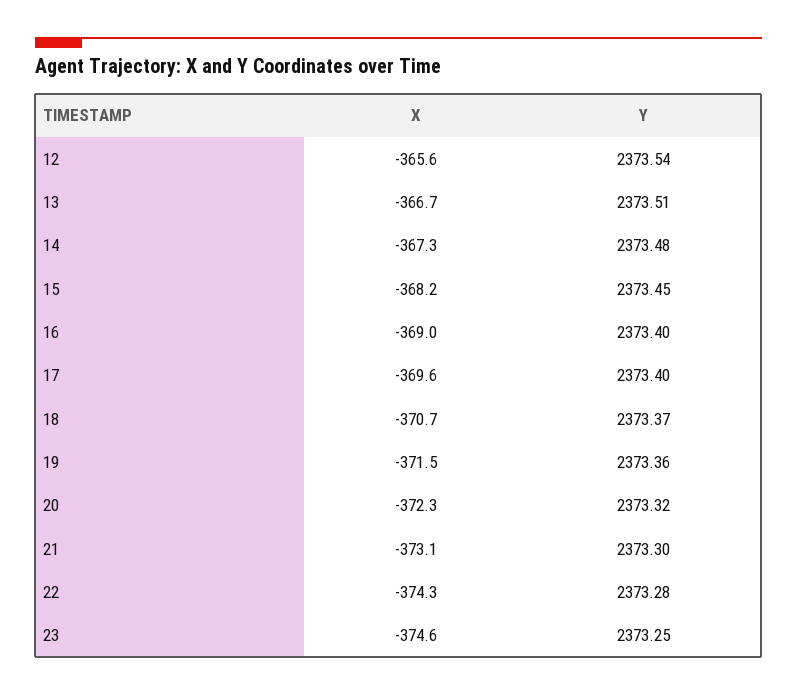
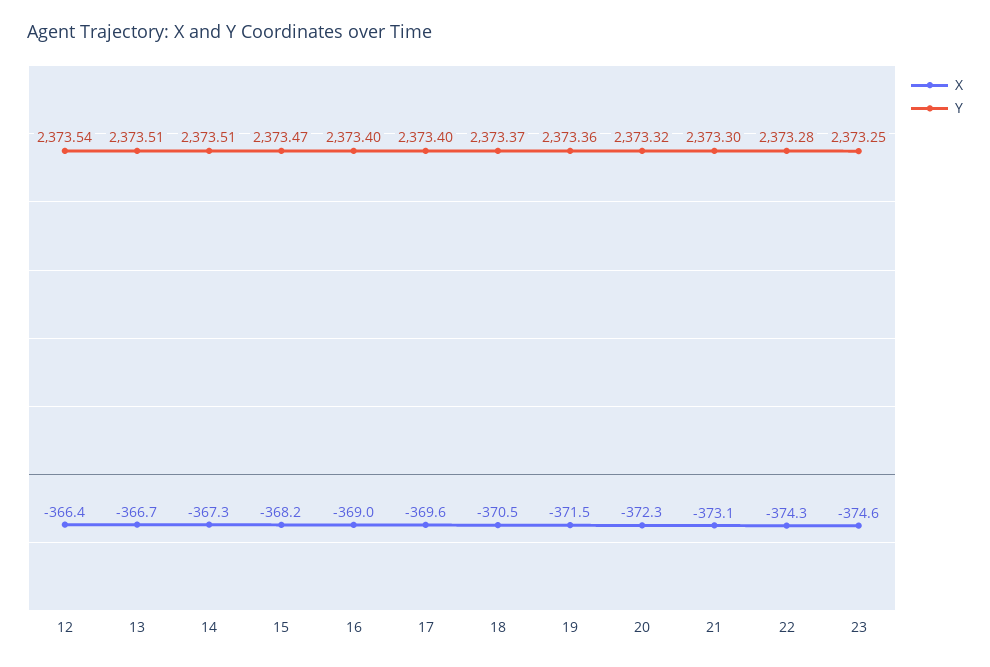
  {
    "X": {
-     "12": -365.6,
+     "12": -366.4,
      "13": -366.7,
      "14": -367.3,
      "15": -368.2,
      "16": -369,
      "17": -369.6,
-     "18": -370.7,
+     "18": -370.5,
      "19": -371.5,
      "20": -372.3,
      "21": -373.1,
      "22": -374.3,
      "23": -374.6
    },
    "Y": {
      "12": 2373.54,
      "13": 2373.51,
-     "14": 2373.48,
+     "14": 2373.51,
-     "15": 2373.45,
+     "15": 2373.47,
      "16": 2373.4,
      "17": 2373.4,
      "18": 2373.37,
      "19": 2373.36,
      "20": 2373.32,
      "21": 2373.3,
      "22": 2373.28,
      "23": 2373.25
    }
  }

